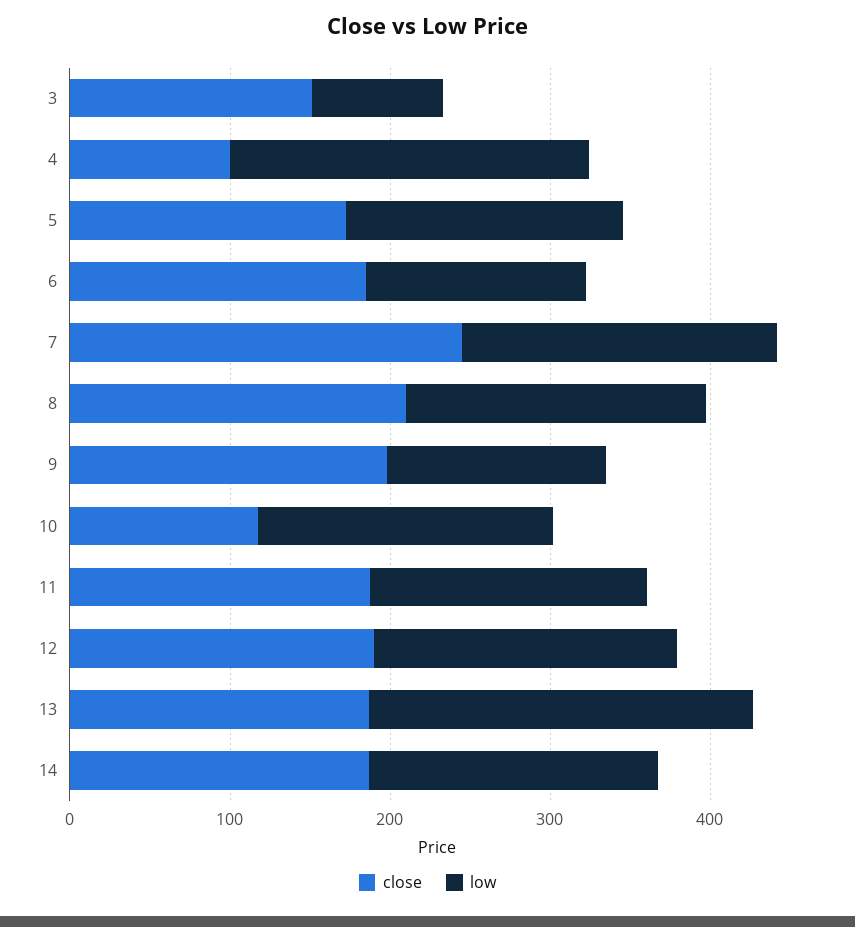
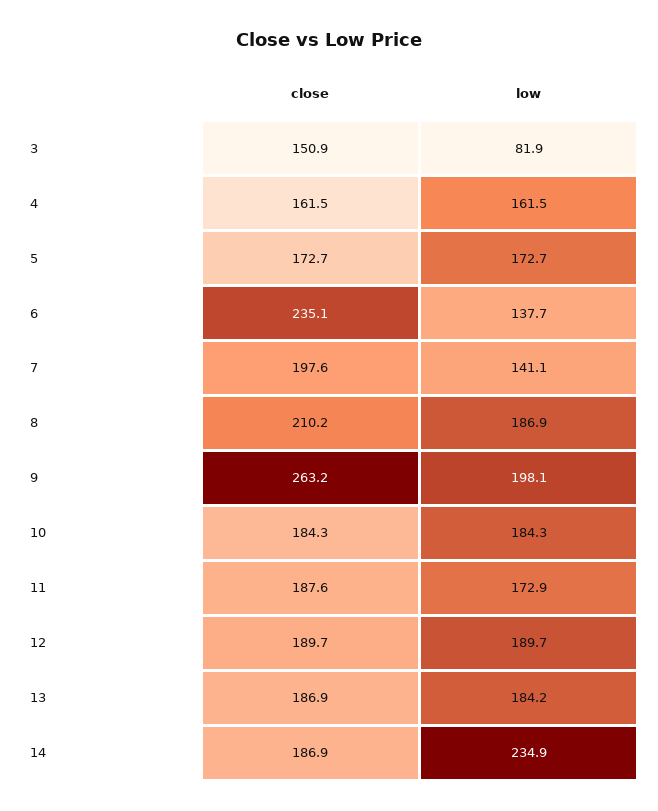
  {
    "close": {
      "3": 150.9,
-     "4": 100,
+     "4": 161.5,
      "5": 172.7,
-     "6": 180,
+     "6": 235.1,
-     "7": 240,
+     "7": 197.6,
      "8": 210.2,
-     "9": 200,
+     "9": 263.2,
-     "10": 120,
+     "10": 184.3,
      "11": 187.6,
      "12": 189.7,
      "13": 186.9,
      "14": 186.9
    },
    "low": {
      "3": 81.9,
-     "4": 220,
+     "4": 161.5,
      "5": 172.7,
      "6": 137.7,
-     "7": 200,
+     "7": 141.1,
      "8": 186.9,
-     "9": 140,
+     "9": 198.1,
      "10": 184.3,
      "11": 172.9,
      "12": 189.7,
-     "13": 240,
+     "13": 184.2,
-     "14": 180
+     "14": 234.9
    }
  }

